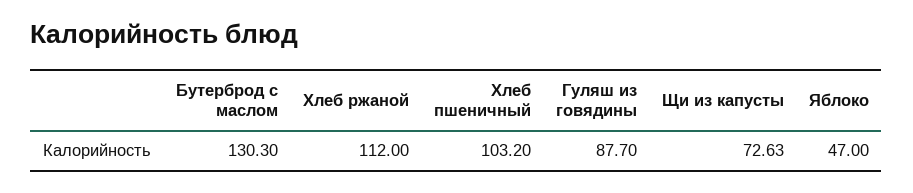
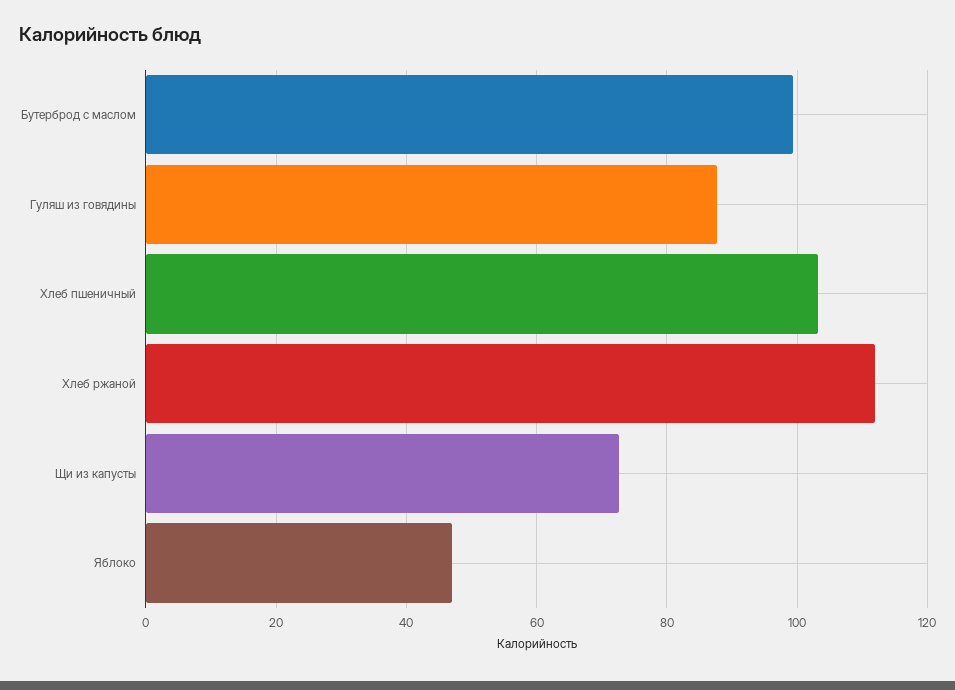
  {
-   "Бутерброд с маслом": 130.3,
+   "Бутерброд с маслом": 100,
    "Хлеб ржаной": 112,
    "Хлеб пшеничный": 103.2,
    "Гуляш из говядины": 87.7,
    "Щи из капусты": 72.63,
    "Яблоко": 47
  }

